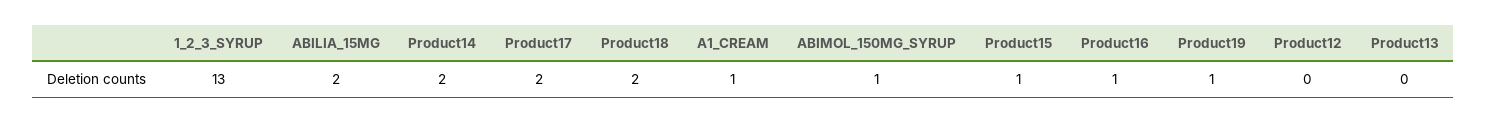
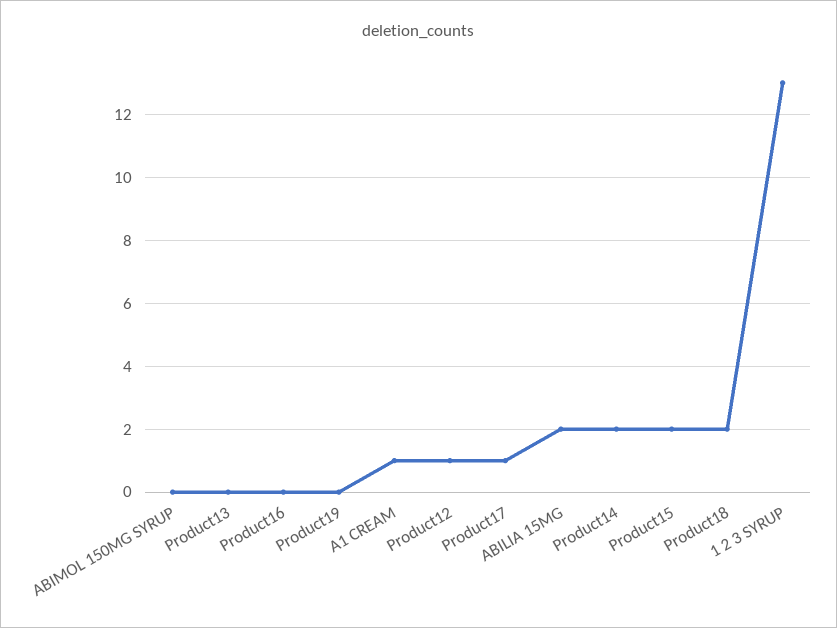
  {
    "1_2_3_SYRUP": 13,
    "ABILIA_15MG": 2,
    "Product14": 2,
-   "Product17": 2,
+   "Product17": 1,
    "Product18": 2,
    "A1_CREAM": 1,
-   "ABIMOL_150MG_SYRUP": 1,
+   "ABIMOL_150MG_SYRUP": 0,
-   "Product15": 1,
+   "Product15": 2,
-   "Product16": 1,
+   "Product16": 0,
-   "Product19": 1,
+   "Product19": 0,
-   "Product12": 0,
+   "Product12": 1,
    "Product13": 0
  }

